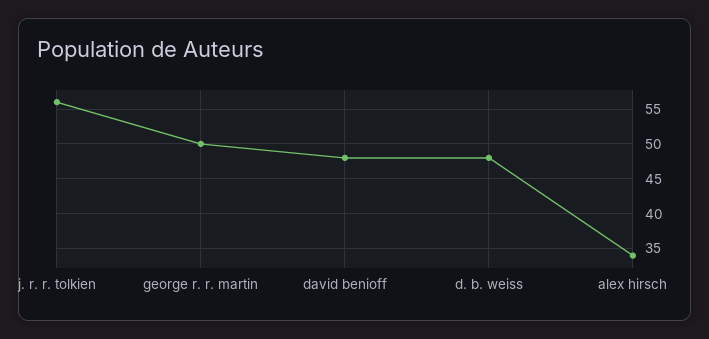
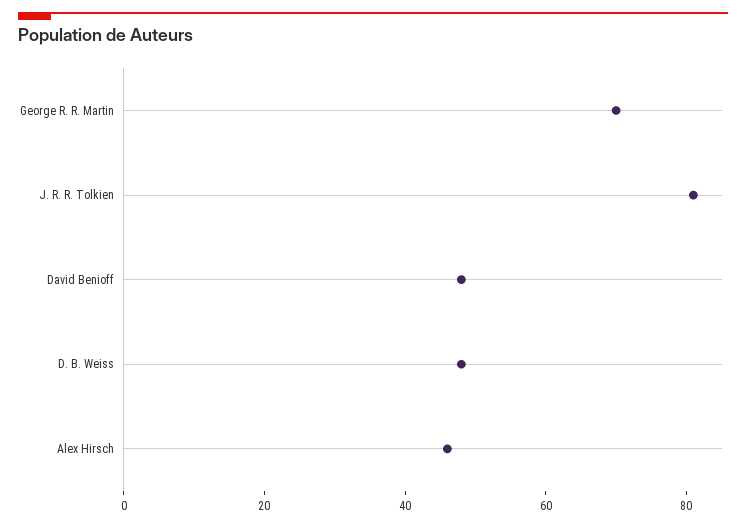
  {
-   "j. r. r. tolkien": 56,
+   "j. r. r. tolkien": 80,
-   "george r. r. martin": 50,
+   "george r. r. martin": 70,
    "david benioff": 48,
    "d. b. weiss": 48,
-   "alex hirsch": 34
+   "alex hirsch": 45
  }

